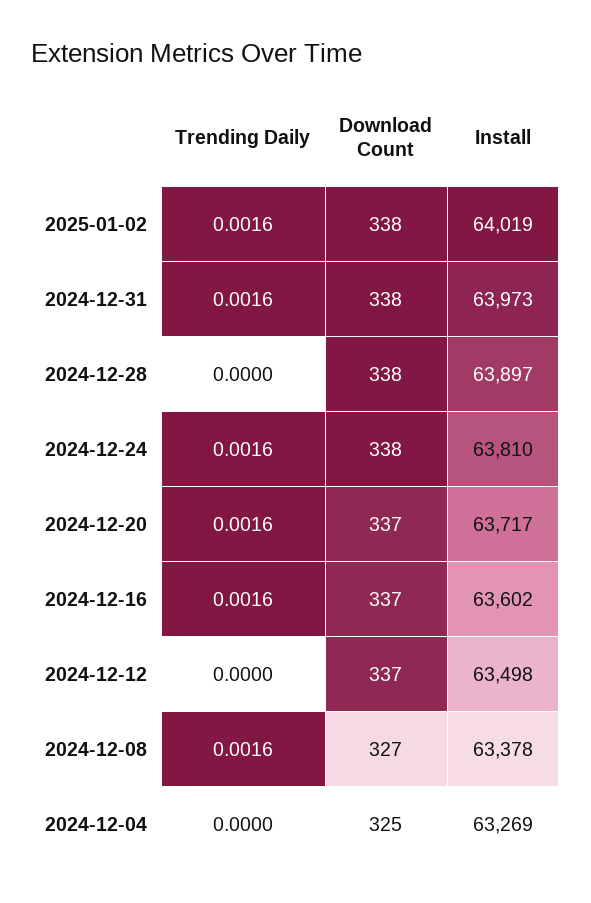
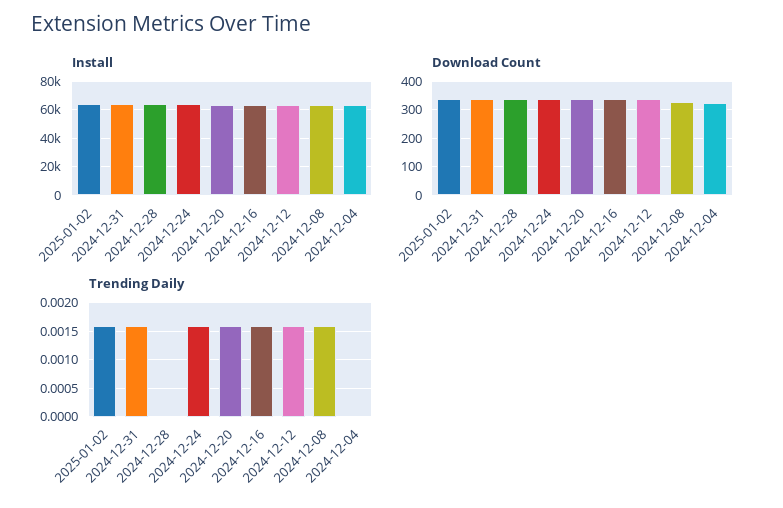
  {
    "Trending Daily": {
      "2025-01-02": 0.0016,
      "2024-12-31": 0.0016,
      "2024-12-28": 0,
      "2024-12-24": 0.0016,
      "2024-12-20": 0.0016,
      "2024-12-16": 0.0016,
-     "2024-12-12": 0,
+     "2024-12-12": 0.0015,
      "2024-12-08": 0.0016,
      "2024-12-04": 0
    },
    "Download Count": {
      "2025-01-02": 338,
      "2024-12-31": 338,
      "2024-12-28": 338,
      "2024-12-24": 338,
      "2024-12-20": 337,
      "2024-12-16": 337,
      "2024-12-12": 337,
      "2024-12-08": 327,
      "2024-12-04": 325
    },
    "Install": {
      "2025-01-02": 64019,
      "2024-12-31": 63973,
      "2024-12-28": 63897,
      "2024-12-24": 63810,
      "2024-12-20": 63717,
      "2024-12-16": 63602,
      "2024-12-12": 63498,
      "2024-12-08": 63378,
      "2024-12-04": 63269
    }
  }

